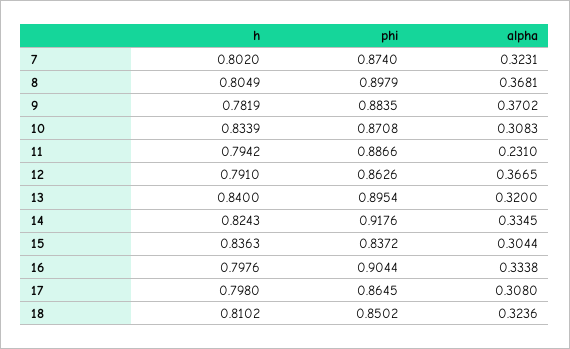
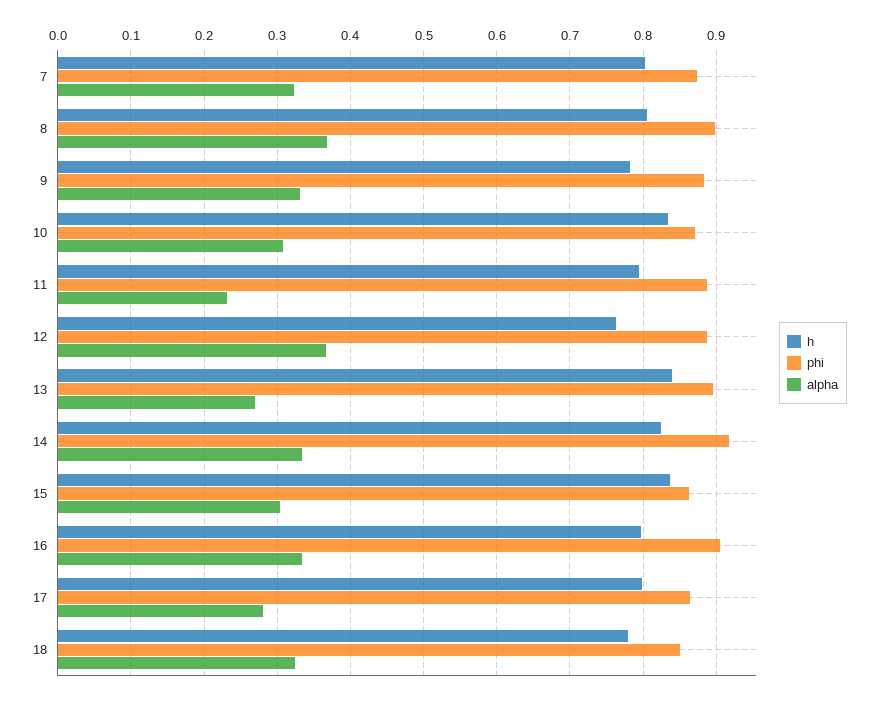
  {
    "h": {
      "7": 0.802,
      "8": 0.8049,
      "9": 0.7819,
      "10": 0.8339,
      "11": 0.7942,
-     "12": 0.791,
+     "12": 0.76,
      "13": 0.84,
      "14": 0.8243,
      "15": 0.8363,
      "16": 0.7976,
      "17": 0.798,
-     "18": 0.8102
+     "18": 0.78
    },
    "phi": {
      "7": 0.874,
      "8": 0.8979,
      "9": 0.8835,
      "10": 0.8708,
      "11": 0.8866,
-     "12": 0.8626,
+     "12": 0.89,
      "13": 0.8954,
      "14": 0.9176,
-     "15": 0.8372,
+     "15": 0.86,
      "16": 0.9044,
      "17": 0.8645,
      "18": 0.8502
    },
    "alpha": {
      "7": 0.3231,
      "8": 0.3681,
-     "9": 0.3702,
+     "9": 0.33,
      "10": 0.3083,
      "11": 0.231,
      "12": 0.3665,
-     "13": 0.32,
+     "13": 0.27,
      "14": 0.3345,
      "15": 0.3044,
      "16": 0.3338,
-     "17": 0.308,
+     "17": 0.28,
      "18": 0.3236
    }
  }

